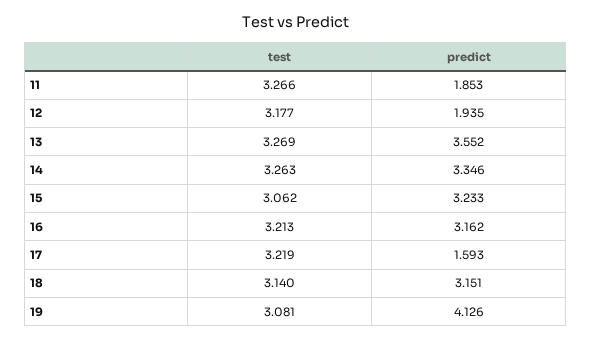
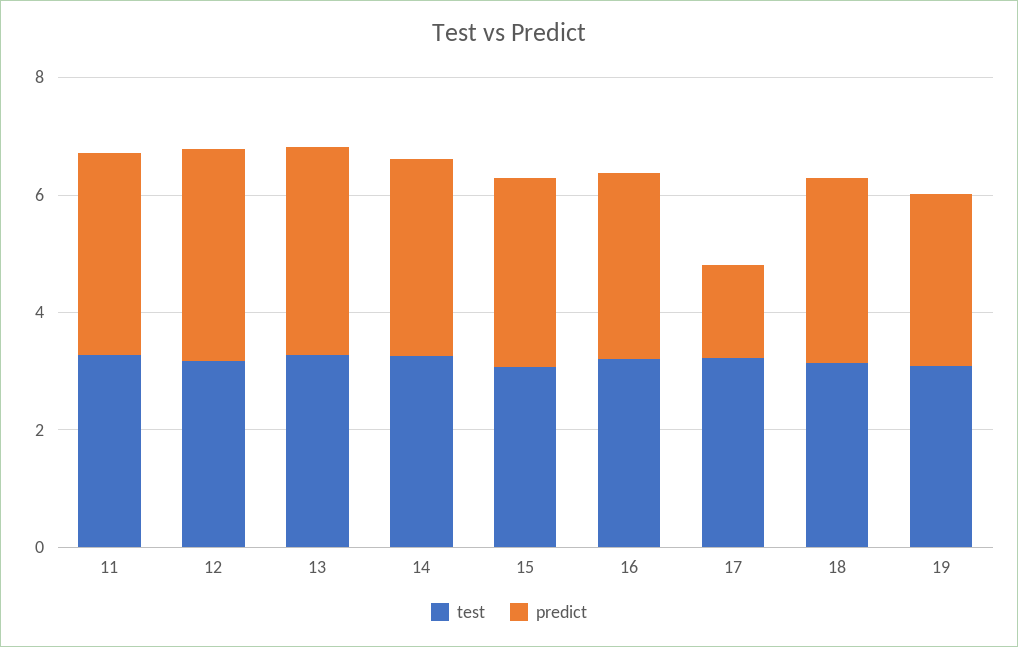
  {
    "test": {
      "11": 3.266,
      "12": 3.177,
      "13": 3.269,
      "14": 3.263,
      "15": 3.062,
      "16": 3.213,
      "17": 3.219,
      "18": 3.14,
      "19": 3.081
    },
    "predict": {
-     "11": 1.853,
+     "11": 3.5,
-     "12": 1.935,
+     "12": 3.5,
      "13": 3.552,
      "14": 3.346,
      "15": 3.233,
      "16": 3.162,
      "17": 1.593,
      "18": 3.151,
-     "19": 4.126
+     "19": 3
    }
  }

